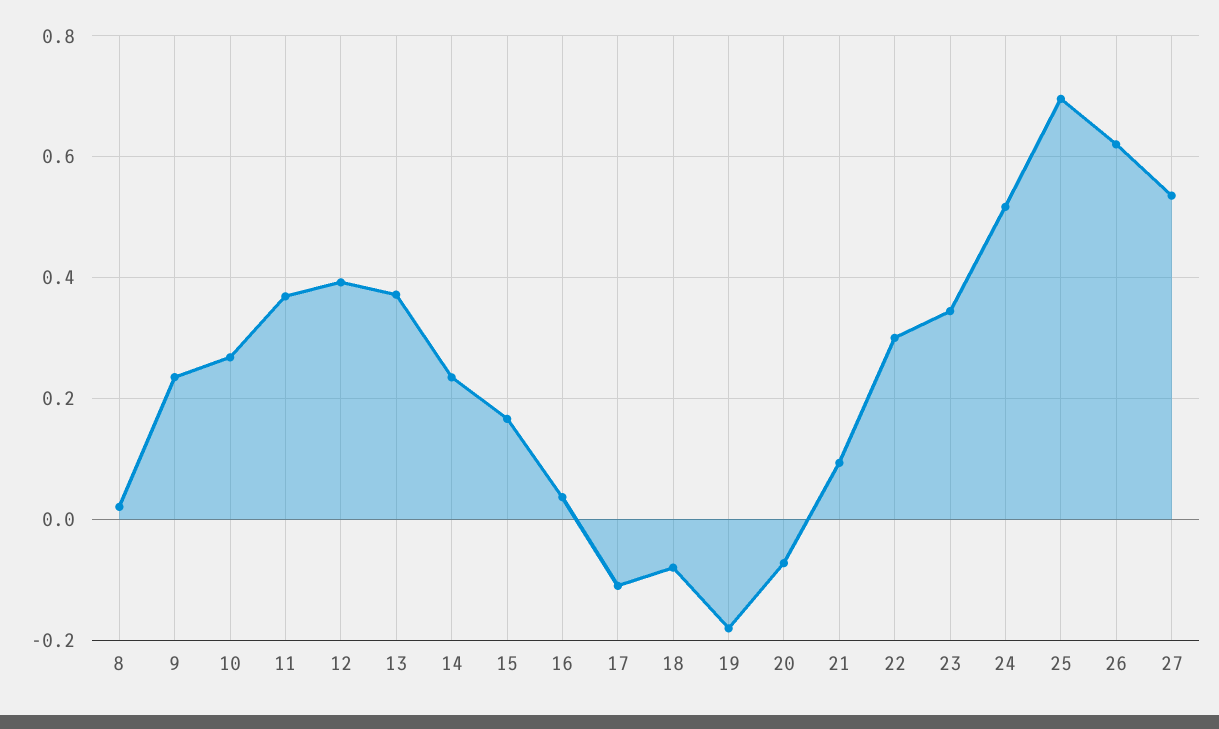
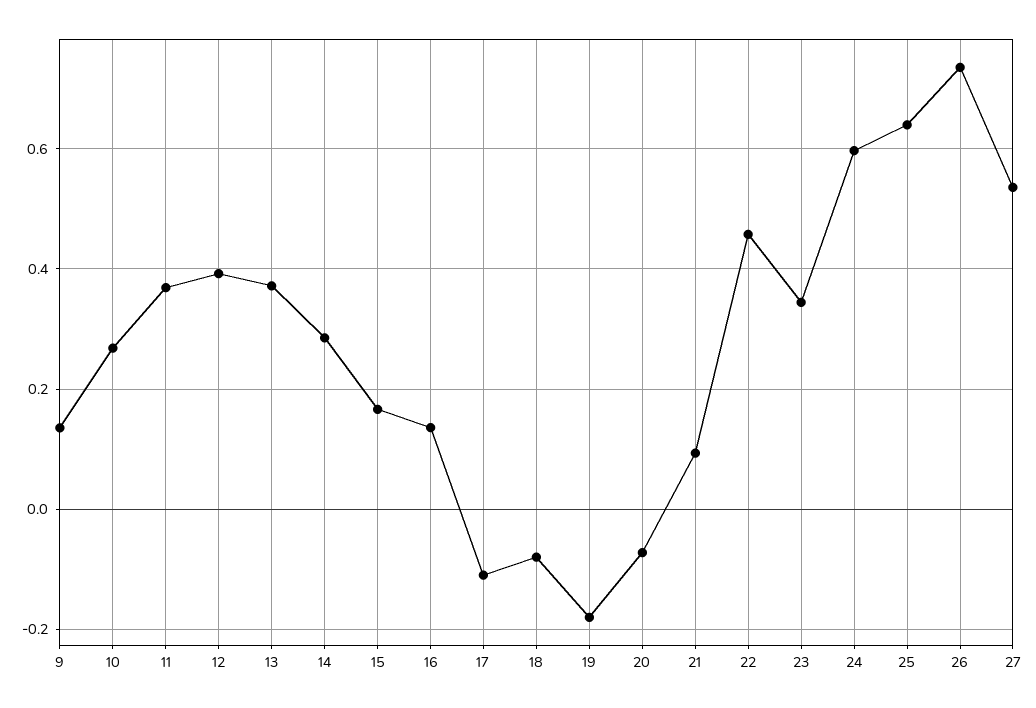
  {
-   "8": 0.02,
-   "9": 0.24,
+   "9": 0.14,
    "10": 0.26,
    "11": 0.36,
    "12": 0.4,
    "13": 0.38,
-   "14": 0.24,
+   "14": 0.28,
    "15": 0.16,
-   "16": 0.04,
+   "16": 0.14,
    "17": -0.12,
    "18": -0.08,
    "19": -0.18,
    "20": -0.08,
    "21": 0.1,
-   "22": 0.3,
+   "22": 0.46,
    "23": 0.34,
-   "24": 0.52,
+   "24": 0.6,
-   "25": 0.7,
+   "25": 0.64,
-   "26": 0.62,
+   "26": 0.74,
    "27": 0.54
  }

